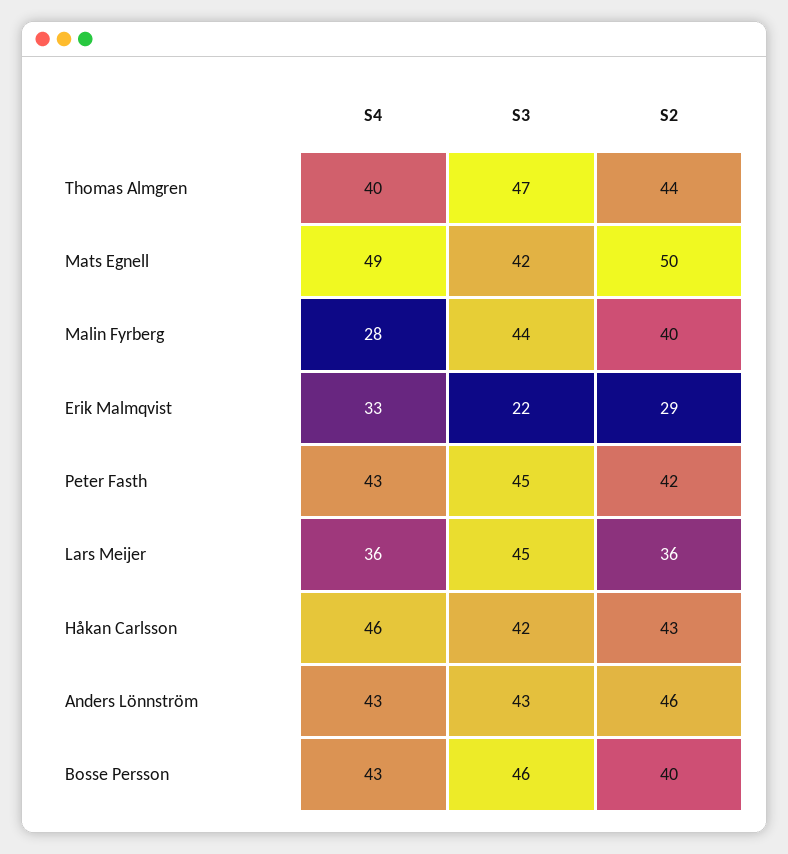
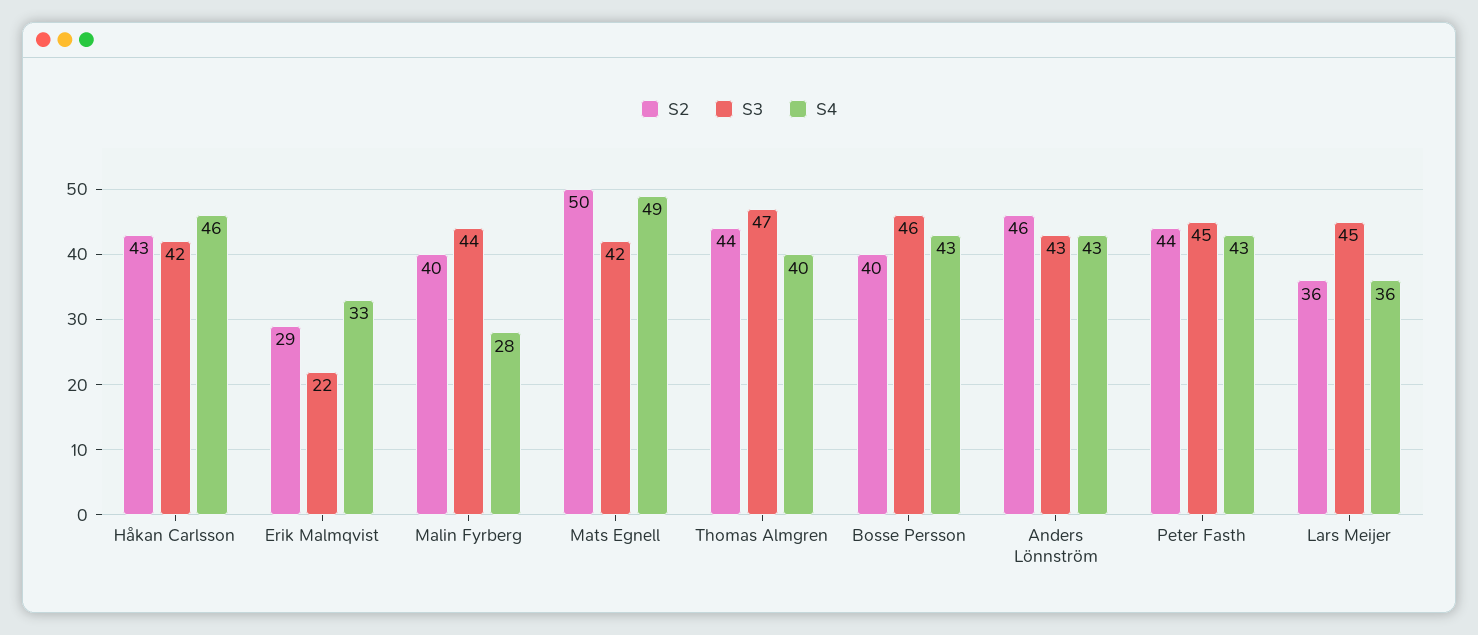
  {
    "S4": {
      "Thomas Almgren": 40,
      "Mats Egnell": 49,
      "Malin Fyrberg": 28,
      "Erik Malmqvist": 33,
      "Peter Fasth": 43,
      "Lars Meijer": 36,
      "Håkan Carlsson": 46,
      "Anders Lönnström": 43,
      "Bosse Persson": 43
    },
    "S3": {
      "Thomas Almgren": 47,
      "Mats Egnell": 42,
      "Malin Fyrberg": 44,
      "Erik Malmqvist": 22,
      "Peter Fasth": 45,
      "Lars Meijer": 45,
      "Håkan Carlsson": 42,
      "Anders Lönnström": 43,
      "Bosse Persson": 46
    },
    "S2": {
      "Thomas Almgren": 44,
      "Mats Egnell": 50,
      "Malin Fyrberg": 40,
      "Erik Malmqvist": 29,
-     "Peter Fasth": 42,
+     "Peter Fasth": 44,
      "Lars Meijer": 36,
      "Håkan Carlsson": 43,
      "Anders Lönnström": 46,
      "Bosse Persson": 40
    }
  }

